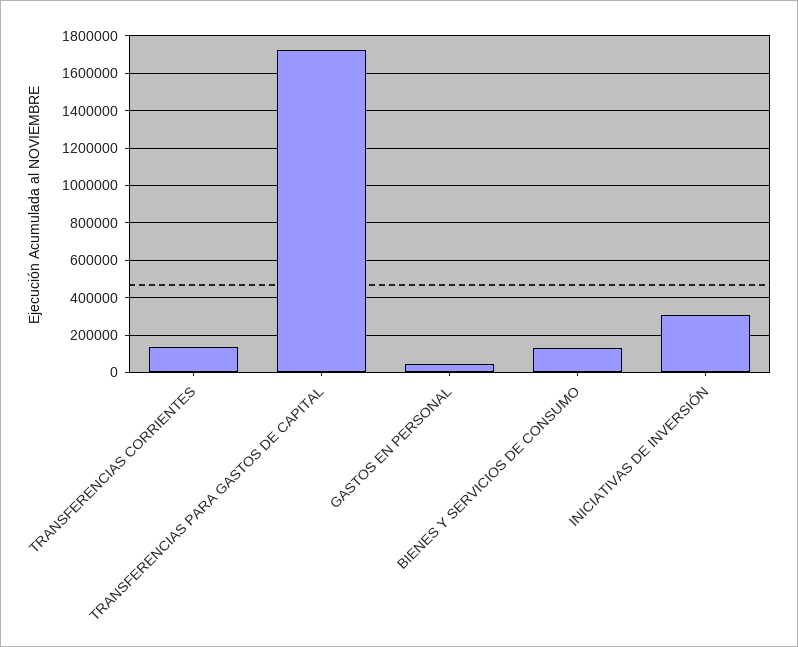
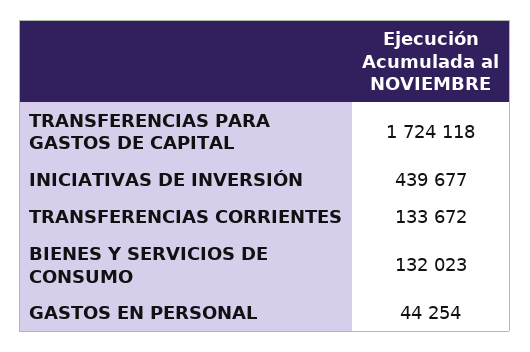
  {
    "TRANSFERENCIAS CORRIENTES": 133672,
    "TRANSFERENCIAS PARA GASTOS DE CAPITAL": 1724118,
    "GASTOS EN PERSONAL": 44254,
    "BIENES Y SERVICIOS DE CONSUMO": 132023,
-   "INICIATIVAS DE INVERSIÓN": 300000
+   "INICIATIVAS DE INVERSIÓN": 439677
  }

